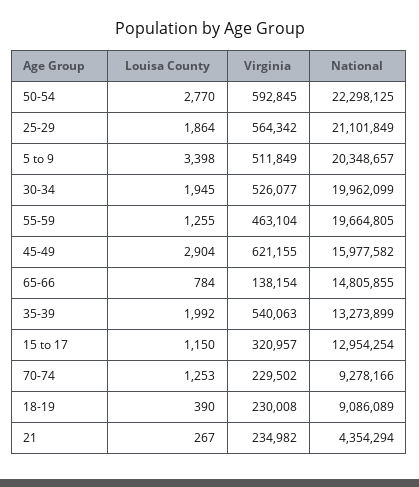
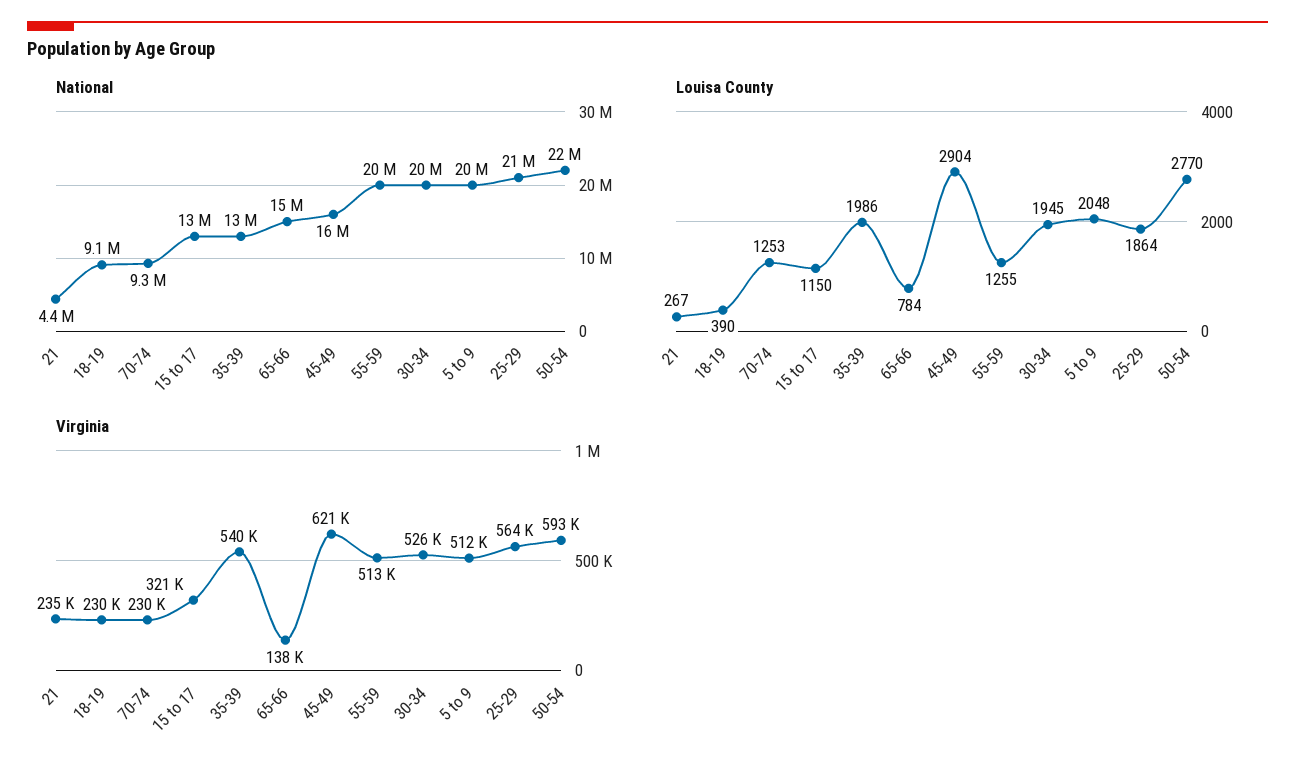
  {
    "Louisa County": {
      "50-54": 2770,
      "25-29": 1864,
-     "5 to 9": 3398,
+     "5 to 9": 2048,
      "30-34": 1945,
      "55-59": 1255,
      "45-49": 2904,
      "65-66": 784,
-     "35-39": 1992,
+     "35-39": 1986,
      "15 to 17": 1150,
      "70-74": 1253,
      "18-19": 390,
      "21": 267
    },
    "Virginia": {
      "50-54": 592845,
      "25-29": 564342,
      "5 to 9": 511849,
      "30-34": 526077,
-     "55-59": 463104,
+     "55-59": 513000,
      "45-49": 621155,
      "65-66": 138154,
      "35-39": 540063,
      "15 to 17": 320957,
      "70-74": 229502,
      "18-19": 230008,
      "21": 234982
    },
    "National": {
      "50-54": 22298125,
      "25-29": 21101849,
      "5 to 9": 20348657,
      "30-34": 19962099,
      "55-59": 19664805,
      "45-49": 15977582,
      "65-66": 14805855,
      "35-39": 13273899,
      "15 to 17": 12954254,
      "70-74": 9278166,
      "18-19": 9086089,
      "21": 4354294
    }
  }

